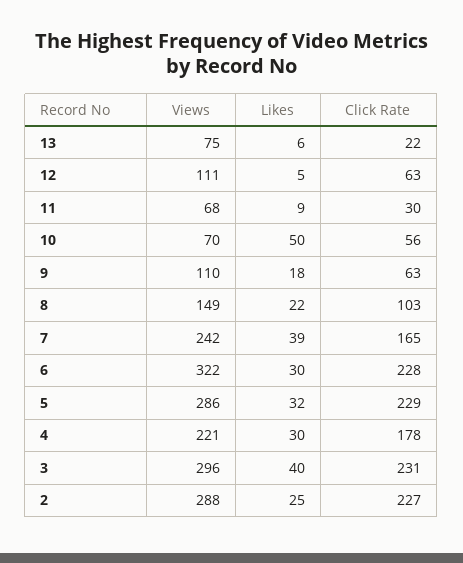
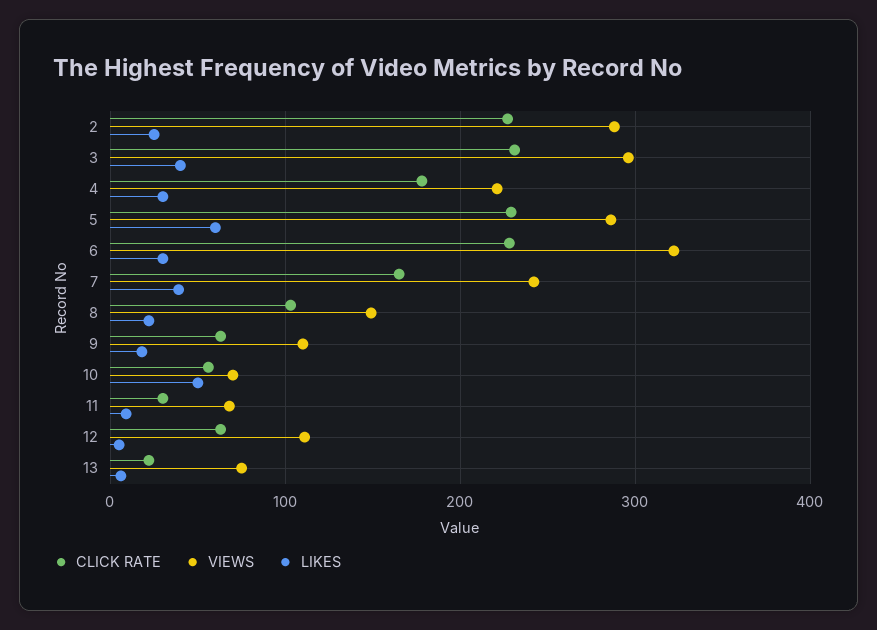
  {
    "Views": {
      "13": 75,
      "12": 111,
      "11": 68,
      "10": 70,
      "9": 110,
      "8": 149,
      "7": 242,
      "6": 322,
      "5": 286,
      "4": 221,
      "3": 296,
      "2": 288
    },
    "Likes": {
      "13": 6,
      "12": 5,
      "11": 9,
      "10": 50,
      "9": 18,
      "8": 22,
      "7": 39,
      "6": 30,
-     "5": 32,
+     "5": 60,
      "4": 30,
      "3": 40,
      "2": 25
    },
    "Click Rate": {
      "13": 22,
      "12": 63,
      "11": 30,
      "10": 56,
      "9": 63,
      "8": 103,
      "7": 165,
      "6": 228,
      "5": 229,
      "4": 178,
      "3": 231,
      "2": 227
    }
  }

